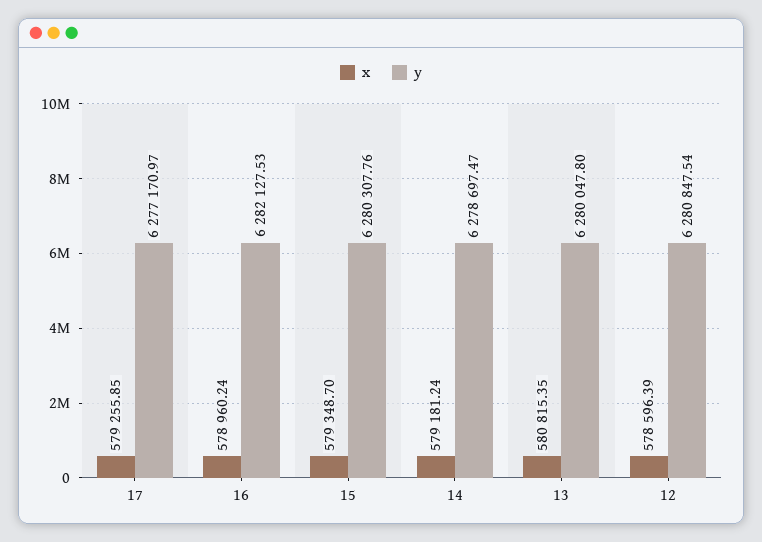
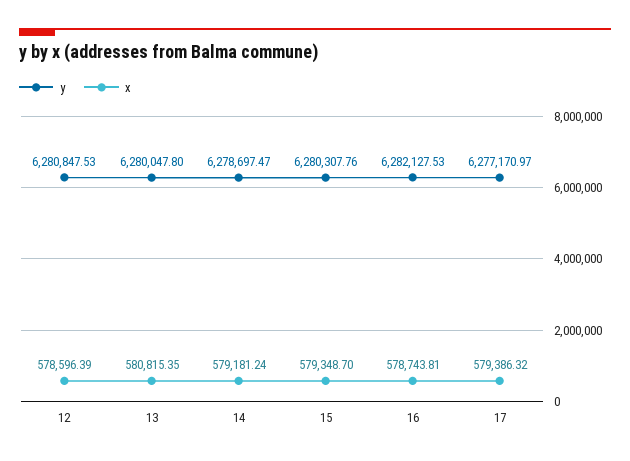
  {
    "x": {
-     "17": 579255.85,
+     "17": 579386.32,
-     "16": 578960.24,
+     "16": 578743.81,
      "15": 579348.7,
      "14": 579181.24,
      "13": 580815.35,
      "12": 578596.39
    },
    "y": {
      "17": 6277170.97,
      "16": 6282127.53,
      "15": 6280307.76,
      "14": 6278697.47,
      "13": 6280047.8,
-     "12": 6280847.54
+     "12": 6280847.53
    }
  }

